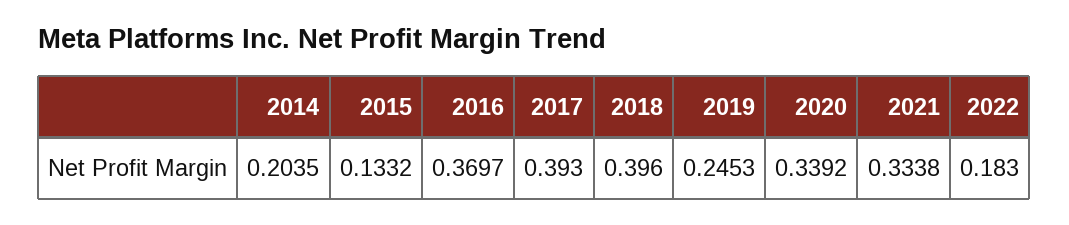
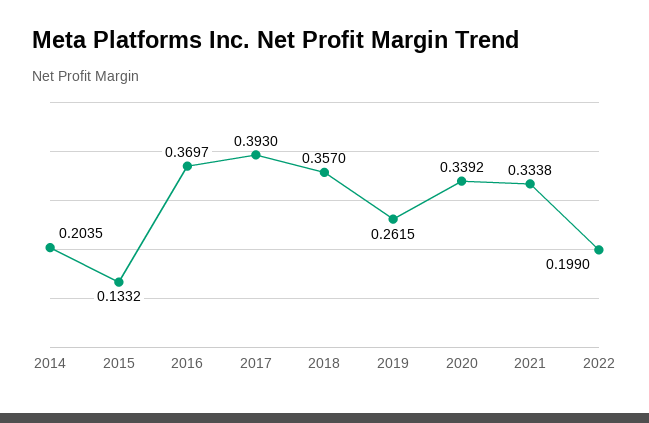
  {
    "2014": 0.2035,
    "2015": 0.1332,
    "2016": 0.3697,
    "2017": 0.393,
-   "2018": 0.396,
+   "2018": 0.357,
-   "2019": 0.2453,
+   "2019": 0.2615,
    "2020": 0.3392,
    "2021": 0.3338,
-   "2022": 0.183
+   "2022": 0.199
  }

